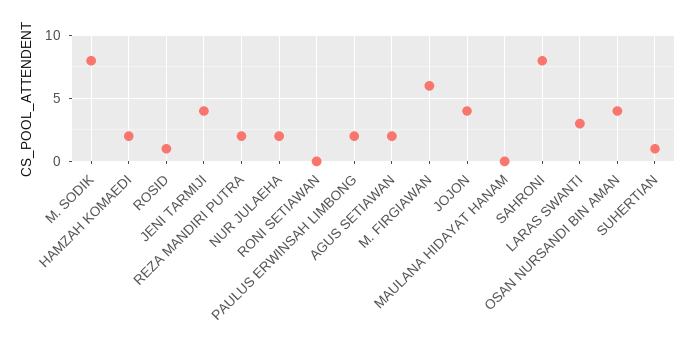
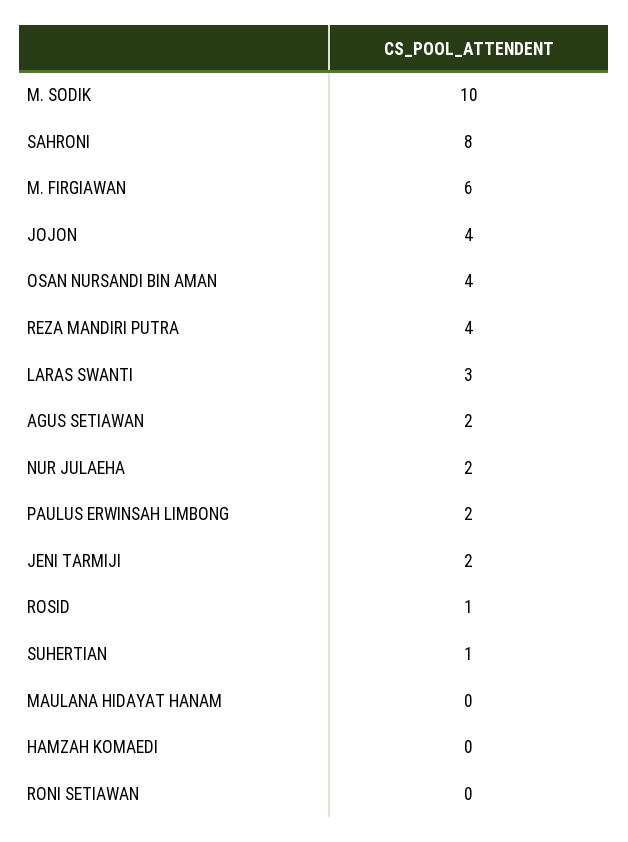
  {
-   "M. SODIK": 8,
+   "M. SODIK": 10,
-   "HAMZAH KOMAEDI": 2,
+   "HAMZAH KOMAEDI": 0,
    "ROSID": 1,
-   "JENI TARMIJI": 4,
+   "JENI TARMIJI": 2,
-   "REZA MANDIRI PUTRA": 2,
+   "REZA MANDIRI PUTRA": 4,
    "NUR JULAEHA": 2,
    "RONI SETIAWAN": 0,
    "PAULUS ERWINSAH LIMBONG": 2,
    "AGUS SETIAWAN": 2,
    "M. FIRGIAWAN": 6,
    "JOJON": 4,
    "MAULANA HIDAYAT HANAM": 0,
    "SAHRONI": 8,
    "LARAS SWANTI": 3,
    "OSAN NURSANDI BIN AMAN": 4,
    "SUHERTIAN": 1
  }

